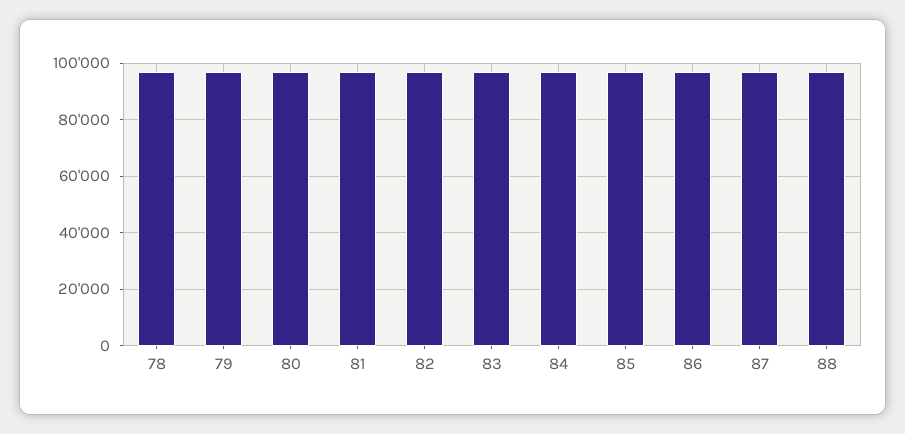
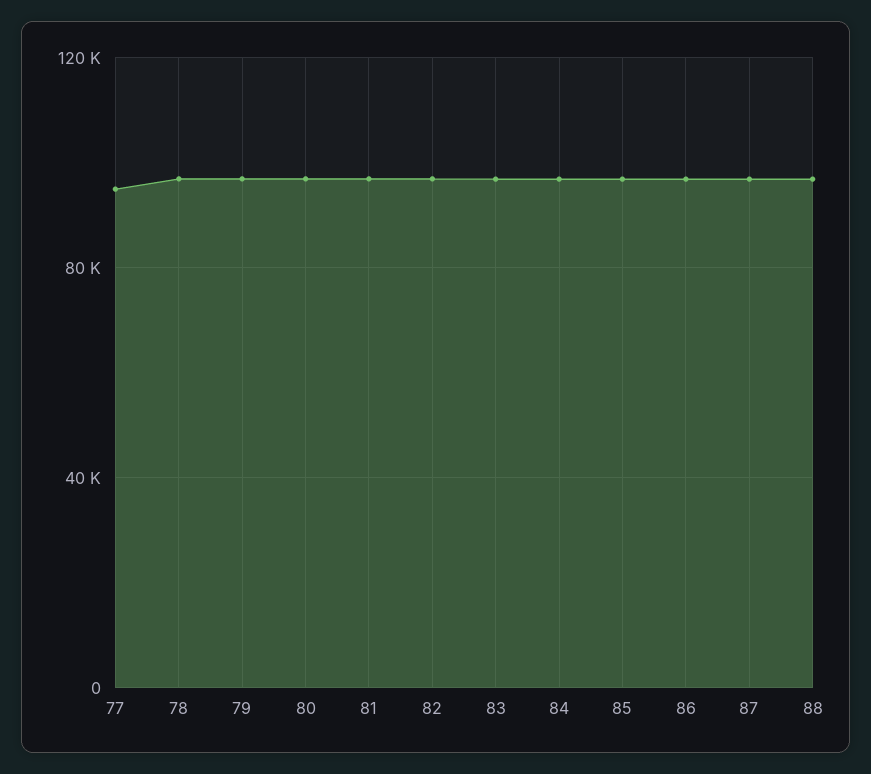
  {
    "78": 97500,
    "79": 97500,
    "80": 97500,
    "81": 97500,
    "82": 97500,
    "83": 97500,
    "84": 97500,
    "85": 97500,
    "86": 97500,
    "87": 97500,
-   "88": 97500
+   "88": 97500,
+   "77": 95000
  }

